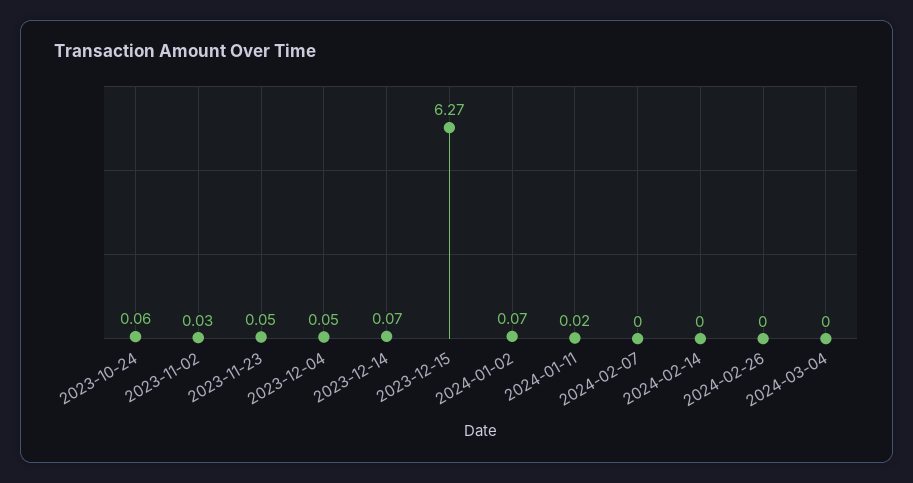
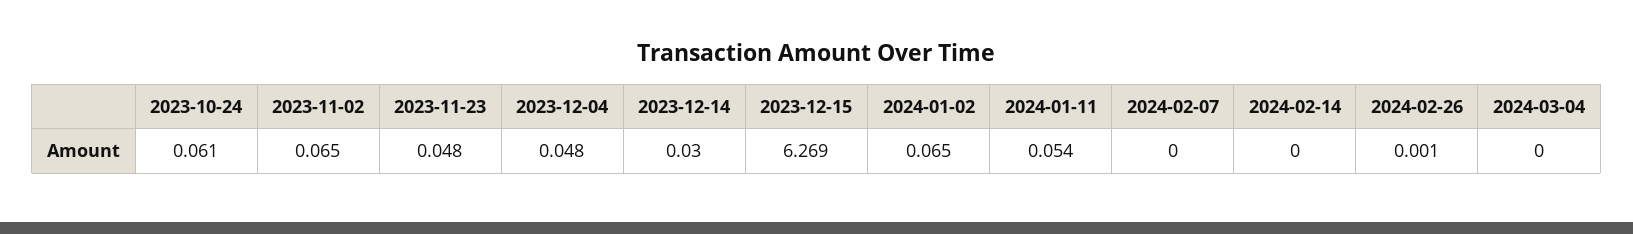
  {
    "2023-10-24": 0.061,
-   "2023-11-02": 0.03,
+   "2023-11-02": 0.065,
    "2023-11-23": 0.048,
    "2023-12-04": 0.048,
-   "2023-12-14": 0.07,
+   "2023-12-14": 0.03,
    "2023-12-15": 6.269,
    "2024-01-02": 0.065,
-   "2024-01-11": 0.02,
+   "2024-01-11": 0.054,
    "2024-02-07": 0,
    "2024-02-14": 0,
    "2024-02-26": 0.001,
    "2024-03-04": 0
  }

